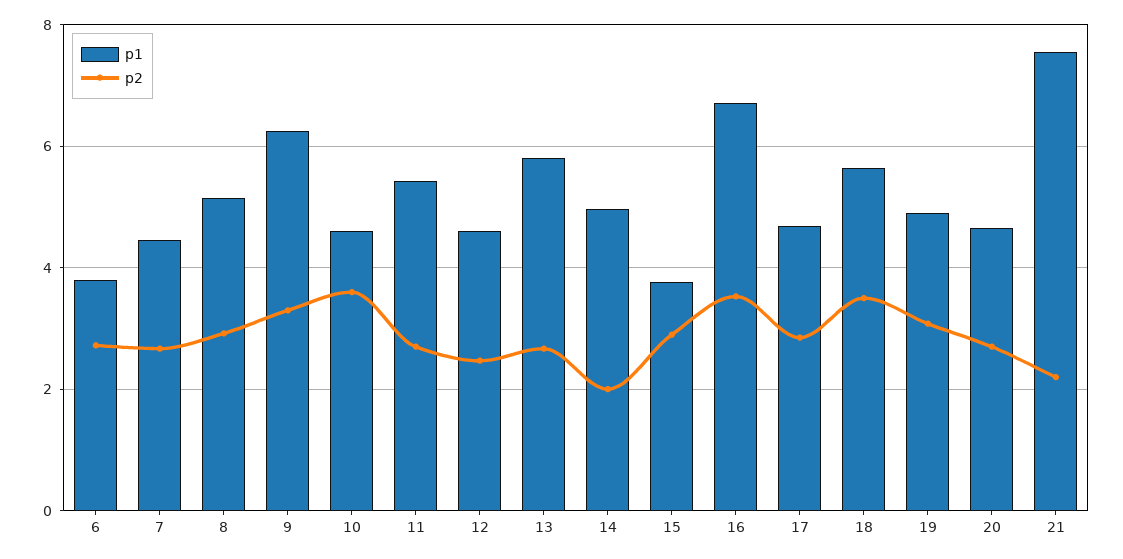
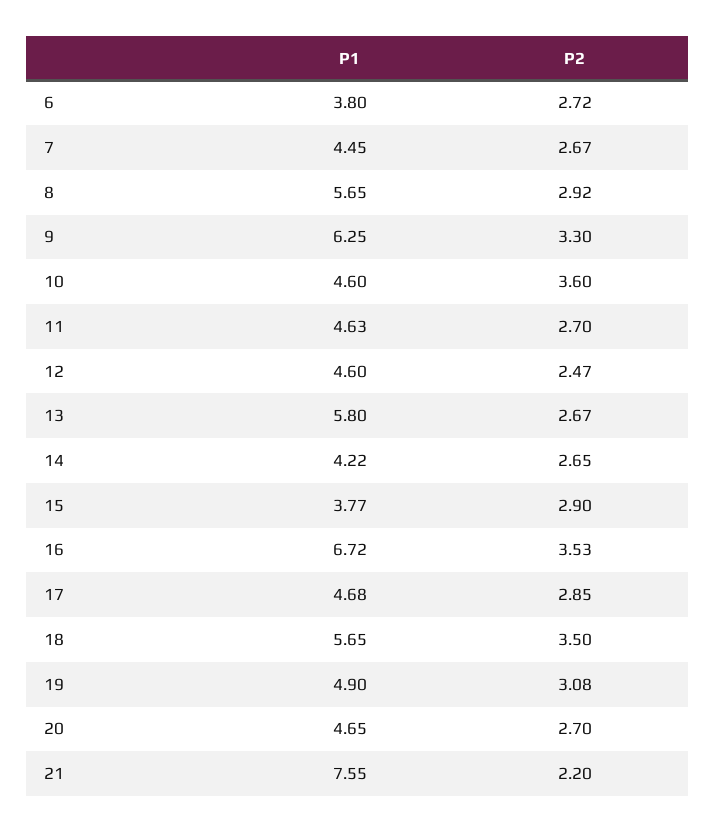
  {
    "p1": {
      "6": 3.8,
      "7": 4.45,
-     "8": 5.2,
+     "8": 5.65,
      "9": 6.25,
      "10": 4.6,
-     "11": 5.4,
+     "11": 4.63,
      "12": 4.6,
      "13": 5.8,
-     "14": 5,
+     "14": 4.22,
      "15": 3.77,
      "16": 6.72,
      "17": 4.68,
      "18": 5.65,
      "19": 4.9,
      "20": 4.65,
      "21": 7.55
    },
    "p2": {
      "6": 2.72,
      "7": 2.67,
      "8": 2.92,
      "9": 3.3,
      "10": 3.6,
      "11": 2.7,
      "12": 2.47,
      "13": 2.67,
-     "14": 2,
+     "14": 2.65,
      "15": 2.9,
      "16": 3.53,
      "17": 2.85,
      "18": 3.5,
      "19": 3.08,
      "20": 2.7,
      "21": 2.2
    }
  }

